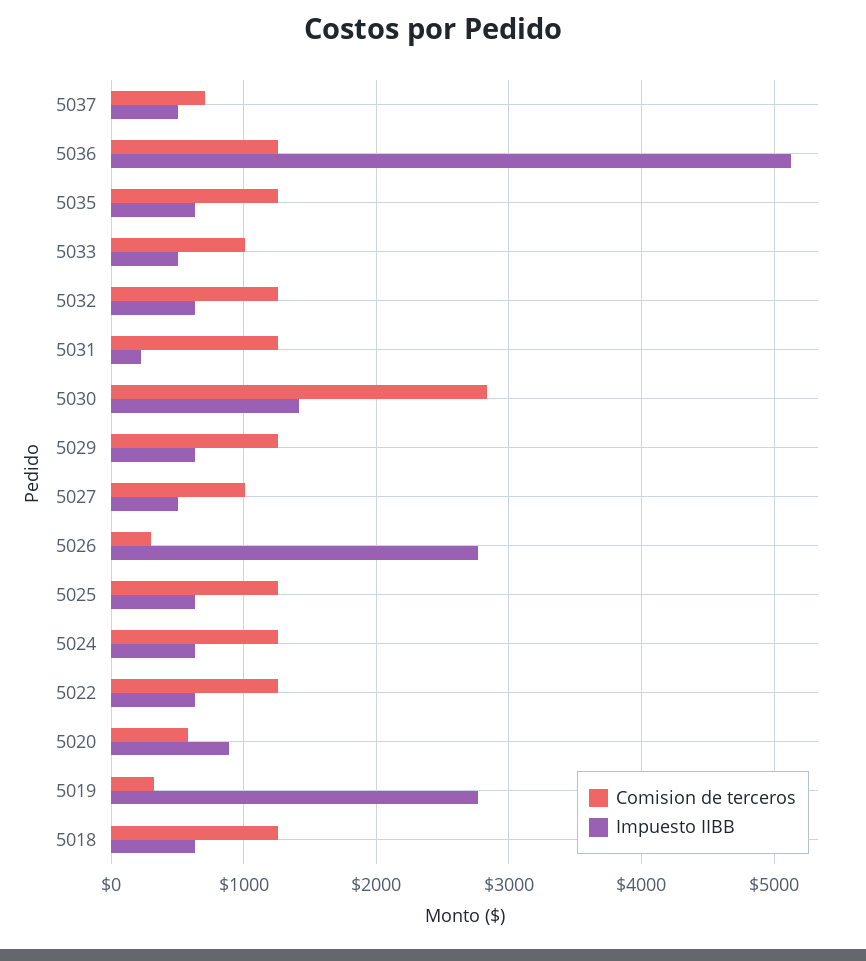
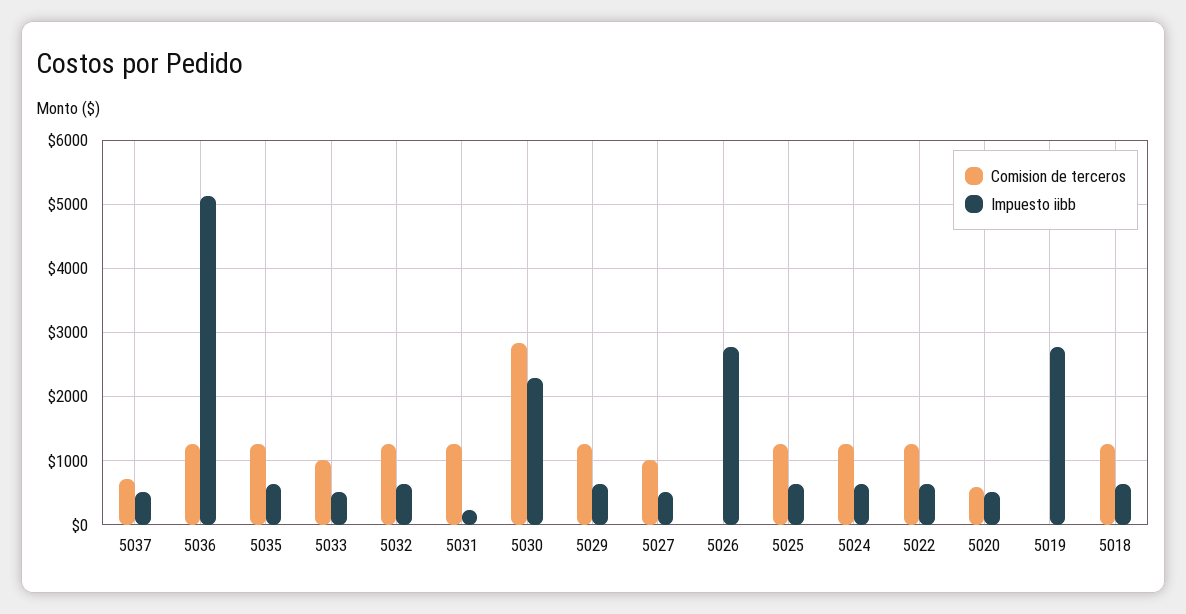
  {
    "Comision de terceros": {
      "5037": 700,
      "5036": 1300,
      "5035": 1300,
      "5033": 1000,
      "5032": 1300,
      "5031": 1300,
      "5030": 2800,
      "5029": 1300,
      "5027": 1000,
-     "5026": 300,
+     "5026": 0,
      "5025": 1300,
      "5024": 1300,
      "5022": 1300,
      "5020": 600,
-     "5019": 300,
+     "5019": 0,
      "5018": 1300
    },
    "Impuesto IIBB": {
      "5037": 500,
      "5036": 5100,
      "5035": 600,
      "5033": 500,
      "5032": 600,
      "5031": 200,
-     "5030": 1400,
+     "5030": 2300,
      "5029": 600,
      "5027": 500,
      "5026": 2800,
      "5025": 600,
      "5024": 600,
      "5022": 600,
-     "5020": 900,
+     "5020": 500,
      "5019": 2800,
      "5018": 600
    }
  }

